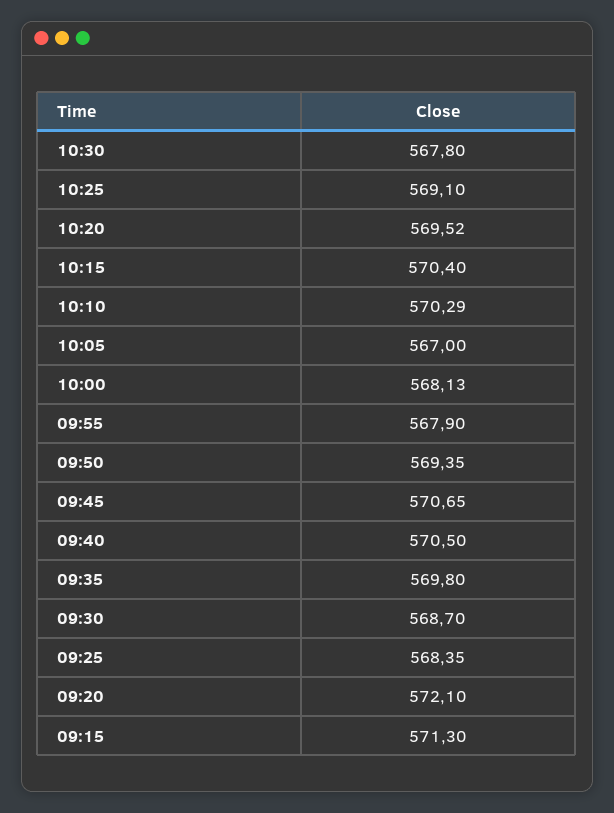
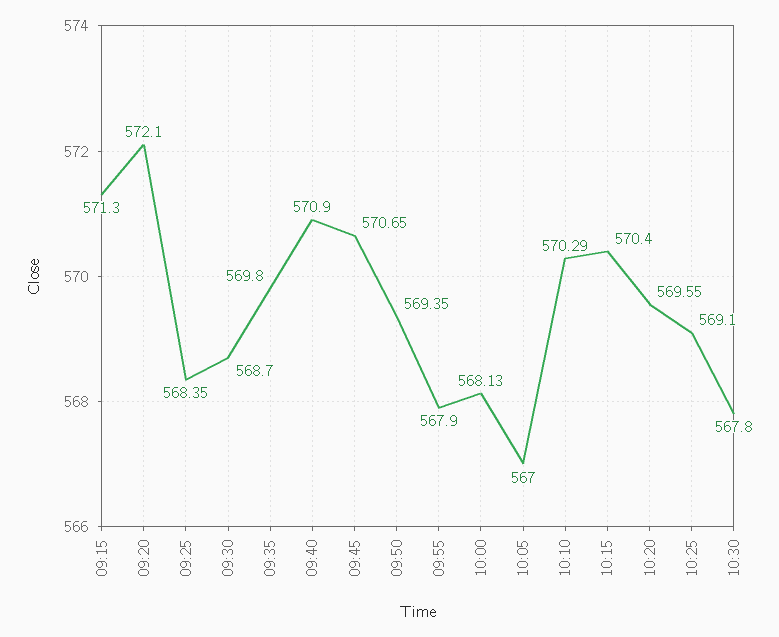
  {
    "10:30": 567.8,
    "10:25": 569.1,
-   "10:20": 569.52,
+   "10:20": 569.55,
    "10:15": 570.4,
    "10:10": 570.29,
    "10:05": 567,
    "10:00": 568.13,
    "09:55": 567.9,
    "09:50": 569.35,
    "09:45": 570.65,
-   "09:40": 570.5,
+   "09:40": 570.9,
    "09:35": 569.8,
    "09:30": 568.7,
    "09:25": 568.35,
    "09:20": 572.1,
    "09:15": 571.3
  }

